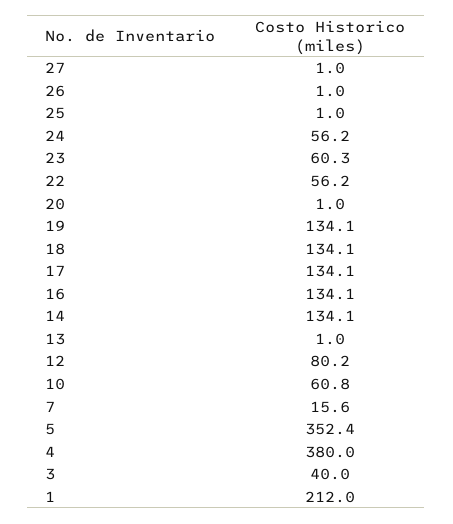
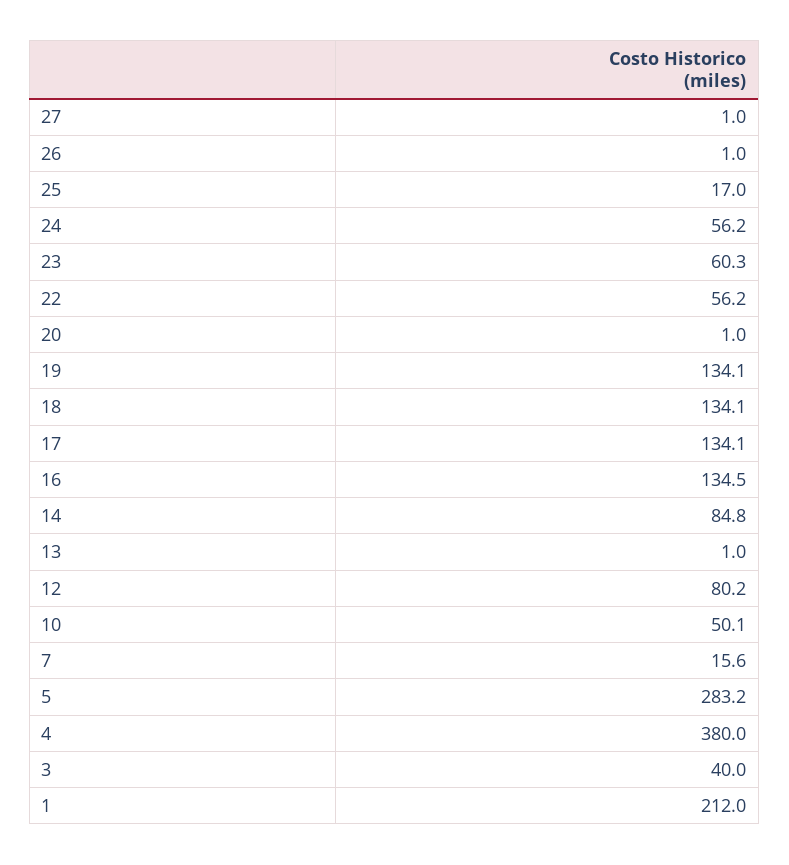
  {
    "27": 1,
    "26": 1,
-   "25": 1,
+   "25": 17,
    "24": 56.2,
    "23": 60.3,
    "22": 56.2,
    "20": 1,
    "19": 134.1,
    "18": 134.1,
    "17": 134.1,
-   "16": 134.1,
+   "16": 134.5,
-   "14": 134.1,
+   "14": 84.8,
    "13": 1,
    "12": 80.2,
-   "10": 60.8,
+   "10": 50.1,
    "7": 15.6,
-   "5": 352.4,
+   "5": 283.2,
    "4": 380,
    "3": 40,
    "1": 212
  }

